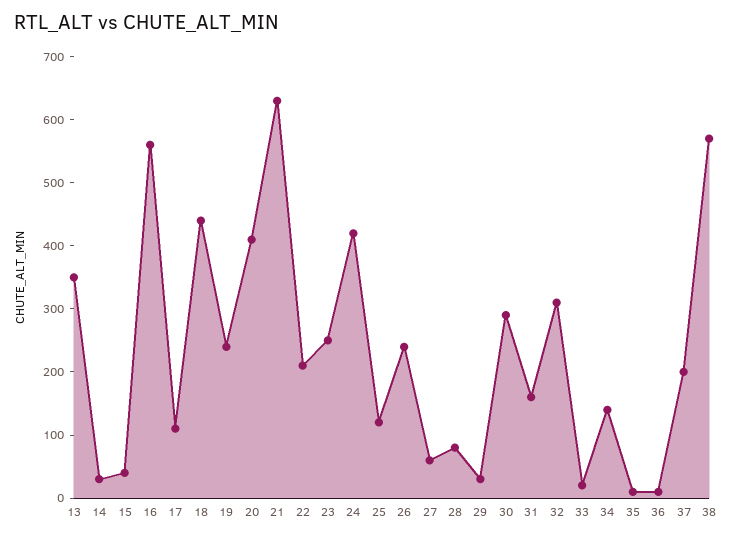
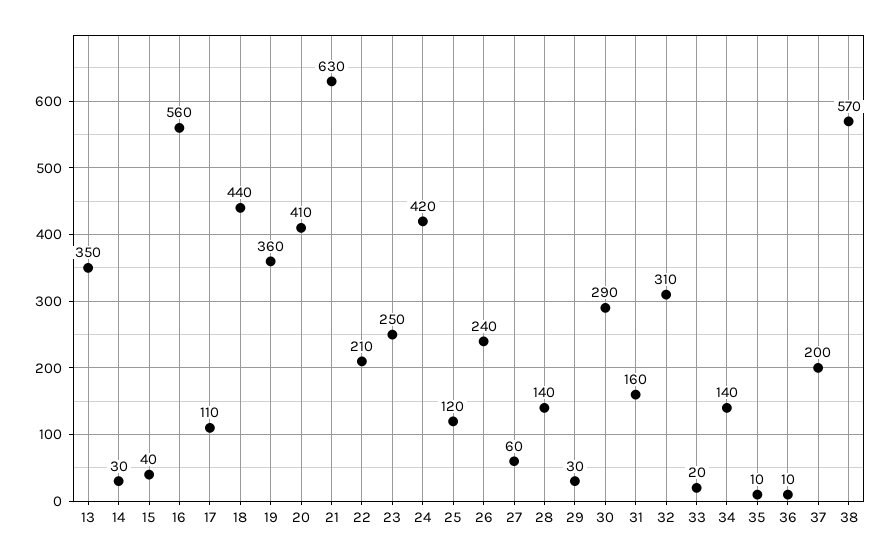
  {
    "13": 350,
    "14": 30,
    "15": 40,
    "16": 560,
    "17": 110,
    "18": 440,
-   "19": 240,
+   "19": 360,
    "20": 410,
    "21": 630,
    "22": 210,
    "23": 250,
    "24": 420,
    "25": 120,
    "26": 240,
    "27": 60,
-   "28": 80,
+   "28": 140,
    "29": 30,
    "30": 290,
    "31": 160,
    "32": 310,
    "33": 20,
    "34": 140,
    "35": 10,
    "36": 10,
    "37": 200,
    "38": 570
  }

